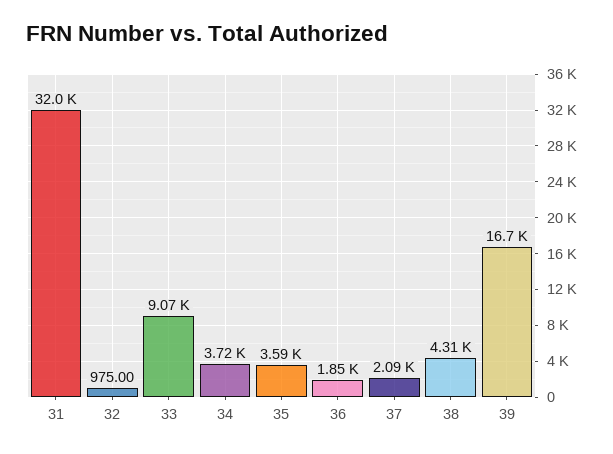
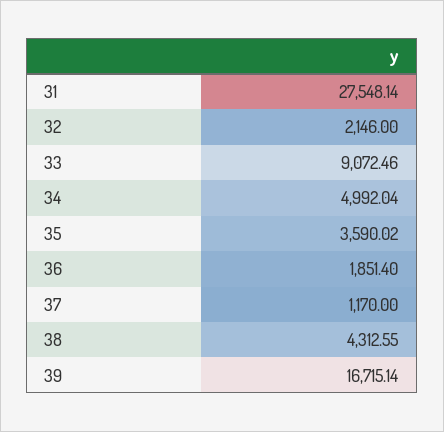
  {
-   "31": 32000,
+   "31": 27548.14,
-   "32": 975,
+   "32": 2146,
    "33": 9072.46,
-   "34": 3720,
+   "34": 4992.04,
    "35": 3590.02,
    "36": 1851.4,
-   "37": 2090,
+   "37": 1170,
    "38": 4312.55,
    "39": 16715.14
  }

